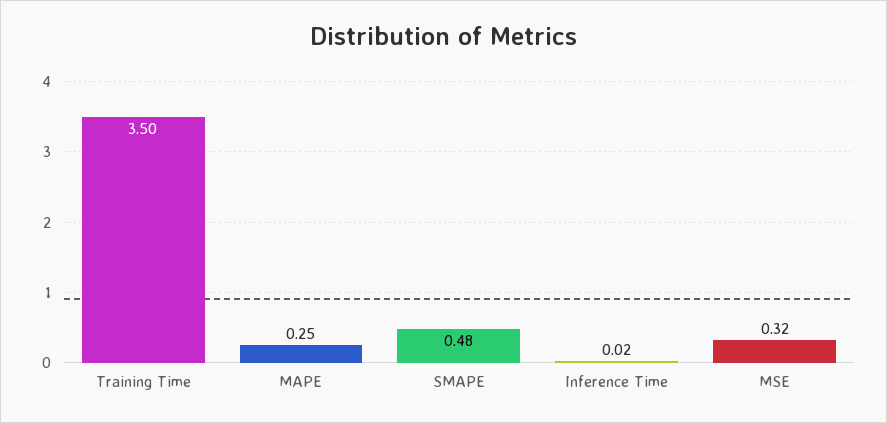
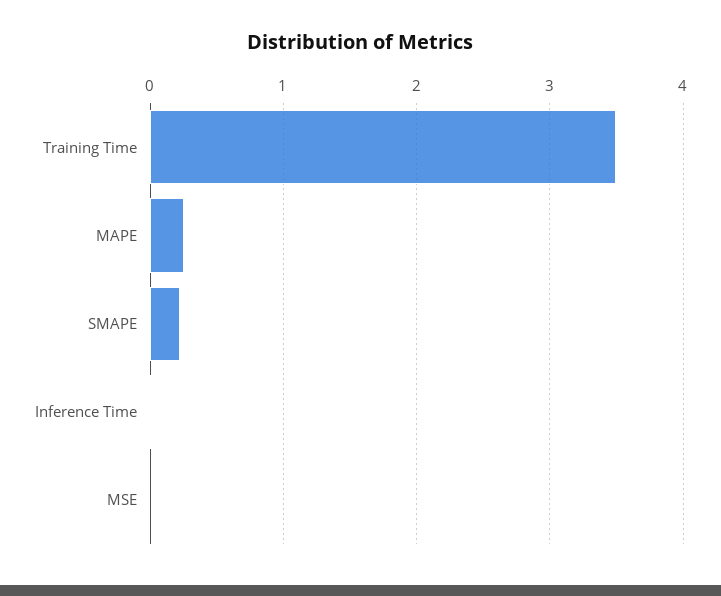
  {
    "Training Time": 3.5,
    "MAPE": 0.25,
-   "SMAPE": 0.48,
+   "SMAPE": 0.2,
    "Inference Time": 0.02,
-   "MSE": 0.32
+   "MSE": 0
  }

